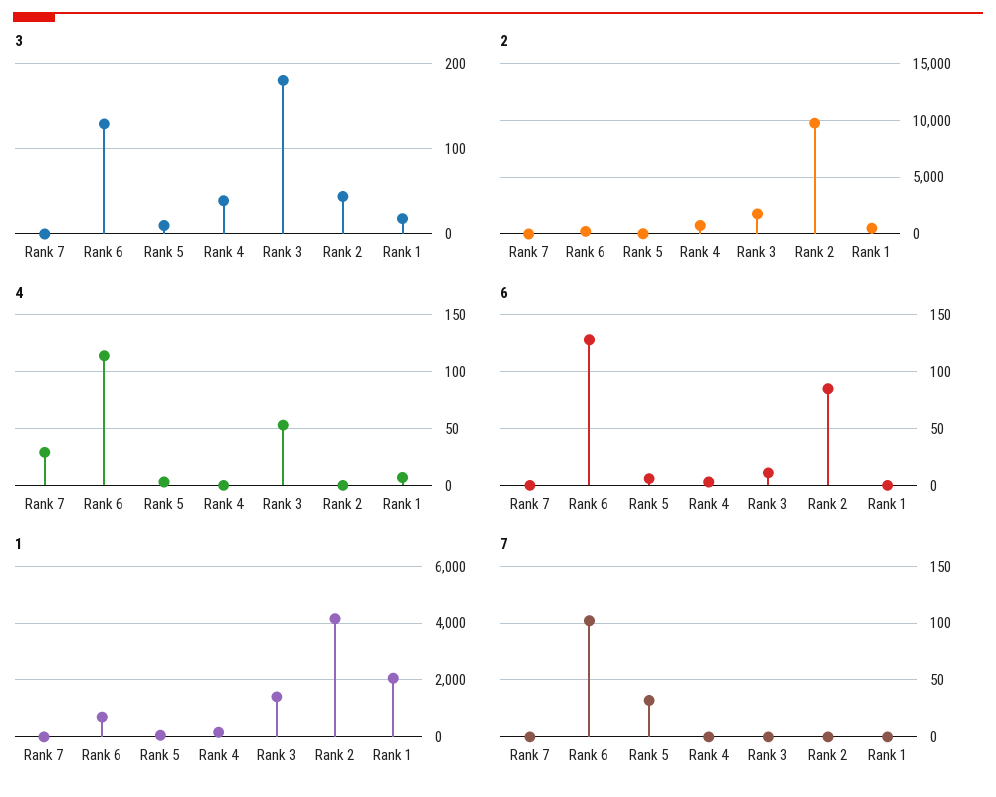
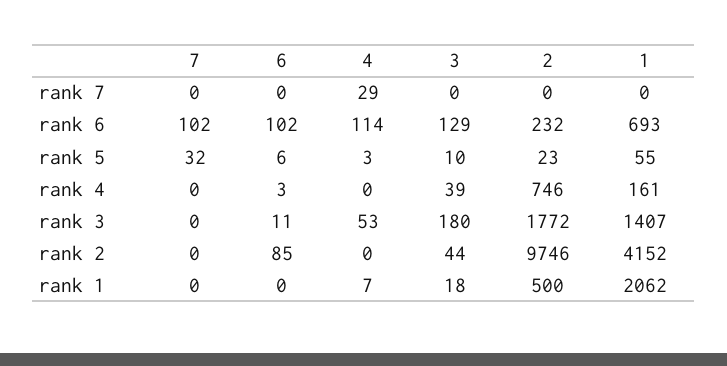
  {
    "3": {
      "Rank 7": 0,
      "Rank 6": 129,
      "Rank 5": 10,
      "Rank 4": 39,
      "Rank 3": 180,
      "Rank 2": 44,
      "Rank 1": 18
    },
    "2": {
      "Rank 7": 0,
      "Rank 6": 232,
      "Rank 5": 23,
      "Rank 4": 746,
      "Rank 3": 1772,
      "Rank 2": 9746,
      "Rank 1": 500
    },
    "4": {
      "Rank 7": 29,
      "Rank 6": 114,
      "Rank 5": 3,
      "Rank 4": 0,
      "Rank 3": 53,
      "Rank 2": 0,
      "Rank 1": 7
    },
    "6": {
      "Rank 7": 0,
-     "Rank 6": 130,
+     "Rank 6": 102,
      "Rank 5": 6,
      "Rank 4": 3,
      "Rank 3": 11,
      "Rank 2": 85,
      "Rank 1": 0
    },
    "1": {
      "Rank 7": 0,
      "Rank 6": 693,
      "Rank 5": 55,
      "Rank 4": 161,
      "Rank 3": 1407,
      "Rank 2": 4152,
      "Rank 1": 2062
    },
    "7": {
      "Rank 7": 0,
      "Rank 6": 102,
      "Rank 5": 32,
      "Rank 4": 0,
      "Rank 3": 0,
      "Rank 2": 0,
      "Rank 1": 0
    }
  }

